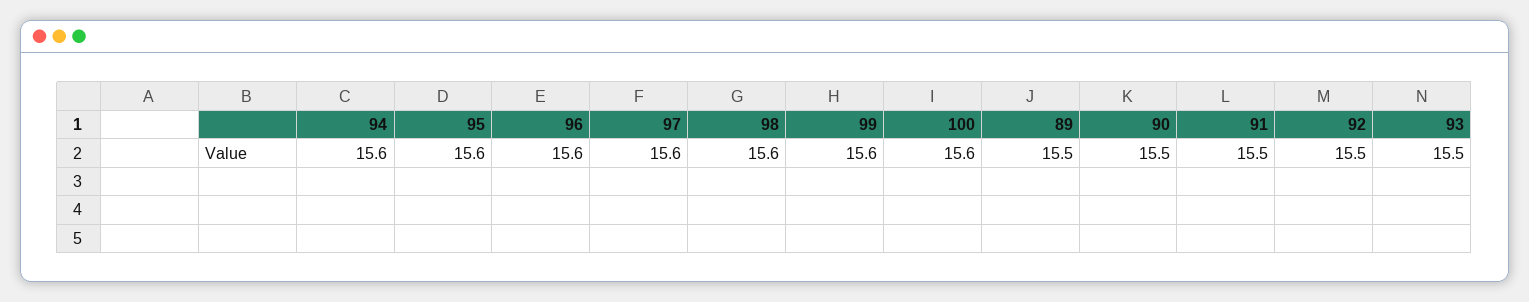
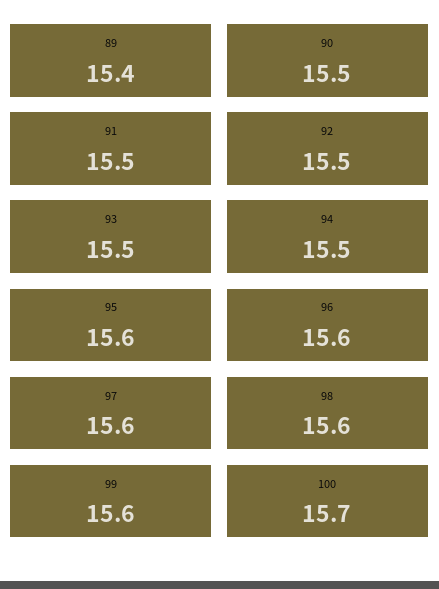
  {
-   "94": 15.6,
+   "94": 15.5,
    "95": 15.6,
    "96": 15.6,
    "97": 15.6,
    "98": 15.6,
    "99": 15.6,
-   "100": 15.6,
+   "100": 15.7,
-   "89": 15.5,
+   "89": 15.4,
    "90": 15.5,
    "91": 15.5,
    "92": 15.5,
    "93": 15.5
  }

